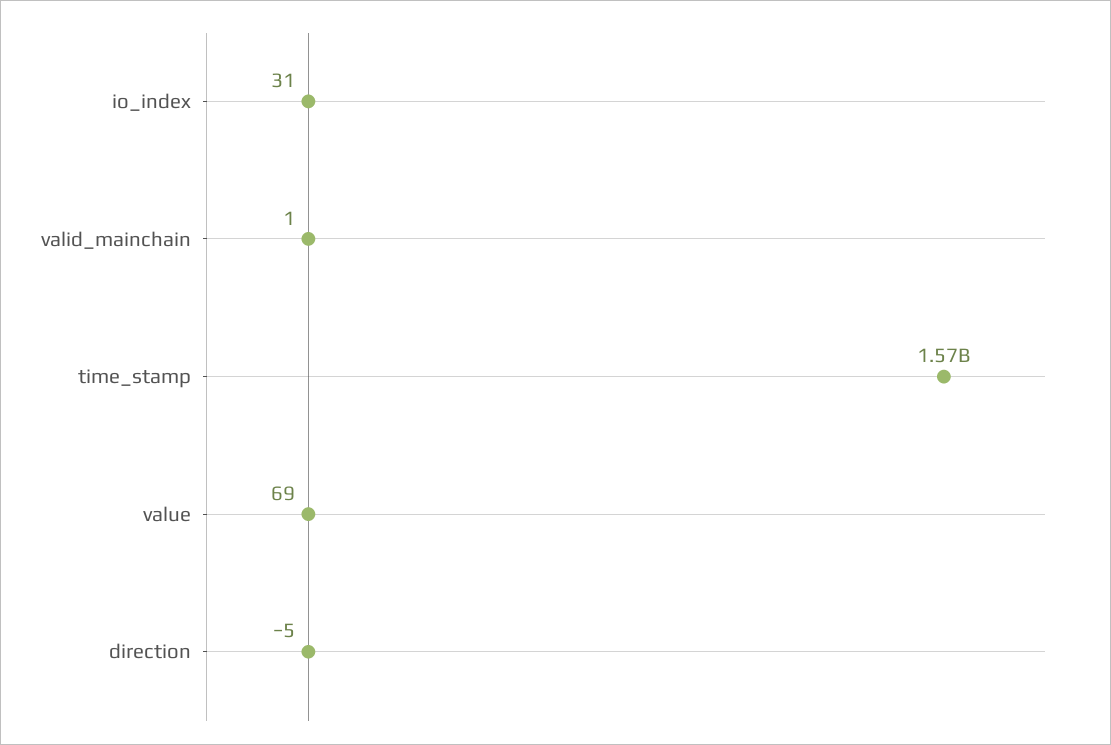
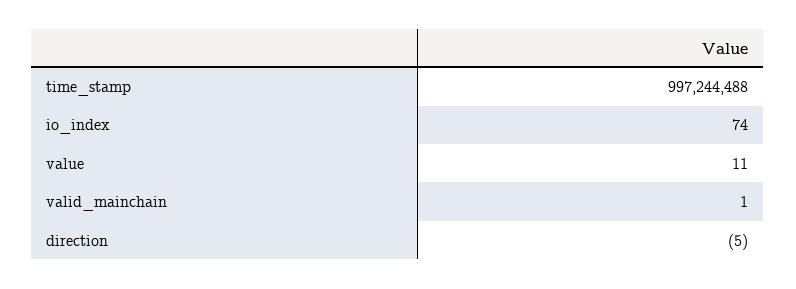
  {
-   "io_index": 31,
+   "io_index": 74,
    "valid_mainchain": 1,
-   "time_stamp": 1570000000,
+   "time_stamp": 997244488,
-   "value": 69,
+   "value": 11,
    "direction": -5
  }

